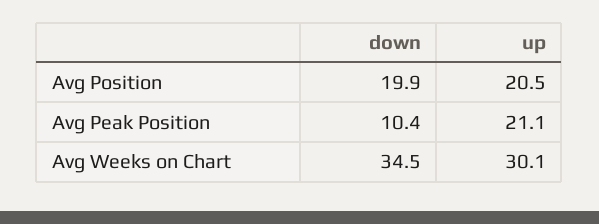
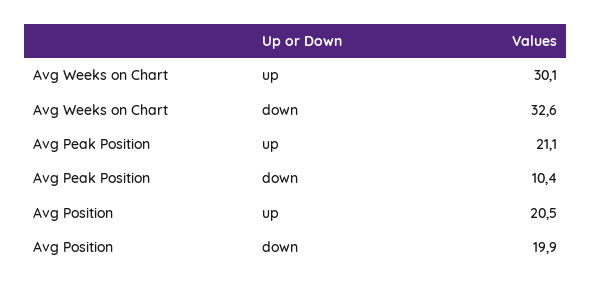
  {
    "down": {
      "Avg Position": 19.9,
      "Avg Peak Position": 10.4,
-     "Avg Weeks on Chart": 34.5
+     "Avg Weeks on Chart": 32.6
    },
    "up": {
      "Avg Position": 20.5,
      "Avg Peak Position": 21.1,
      "Avg Weeks on Chart": 30.1
    }
  }

